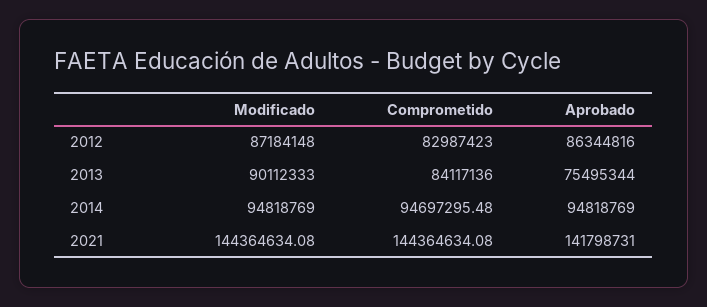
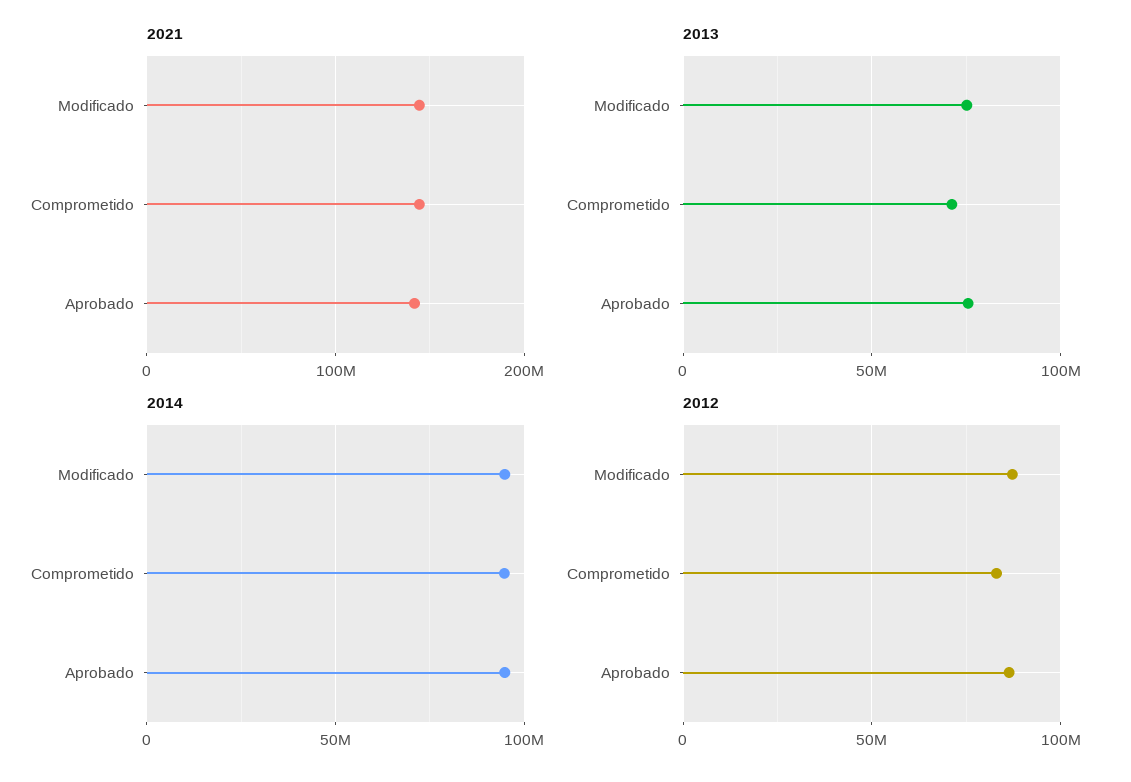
  {
    "2012": {
      "Modificado": 87184148,
      "Comprometido": 82987423,
      "Aprobado": 86344816
    },
    "2013": {
-     "Modificado": 90112333,
+     "Modificado": 75000000,
-     "Comprometido": 84117136,
+     "Comprometido": 70000000,
      "Aprobado": 75495344
    },
    "2014": {
      "Modificado": 94818769,
      "Comprometido": 94697295.48,
      "Aprobado": 94818769
    },
    "2021": {
      "Modificado": 144364634.08,
      "Comprometido": 144364634.08,
      "Aprobado": 141798731
    }
  }

